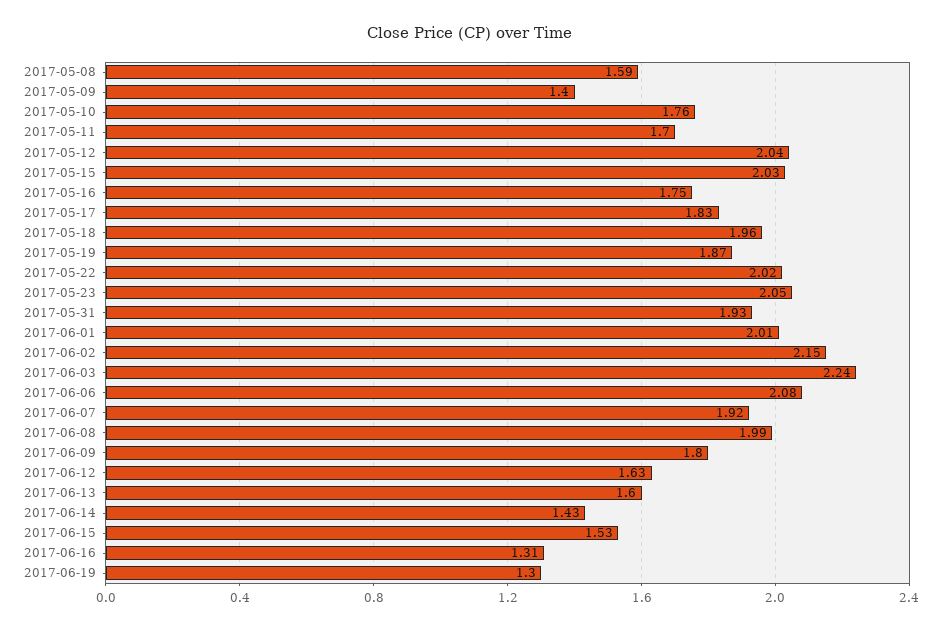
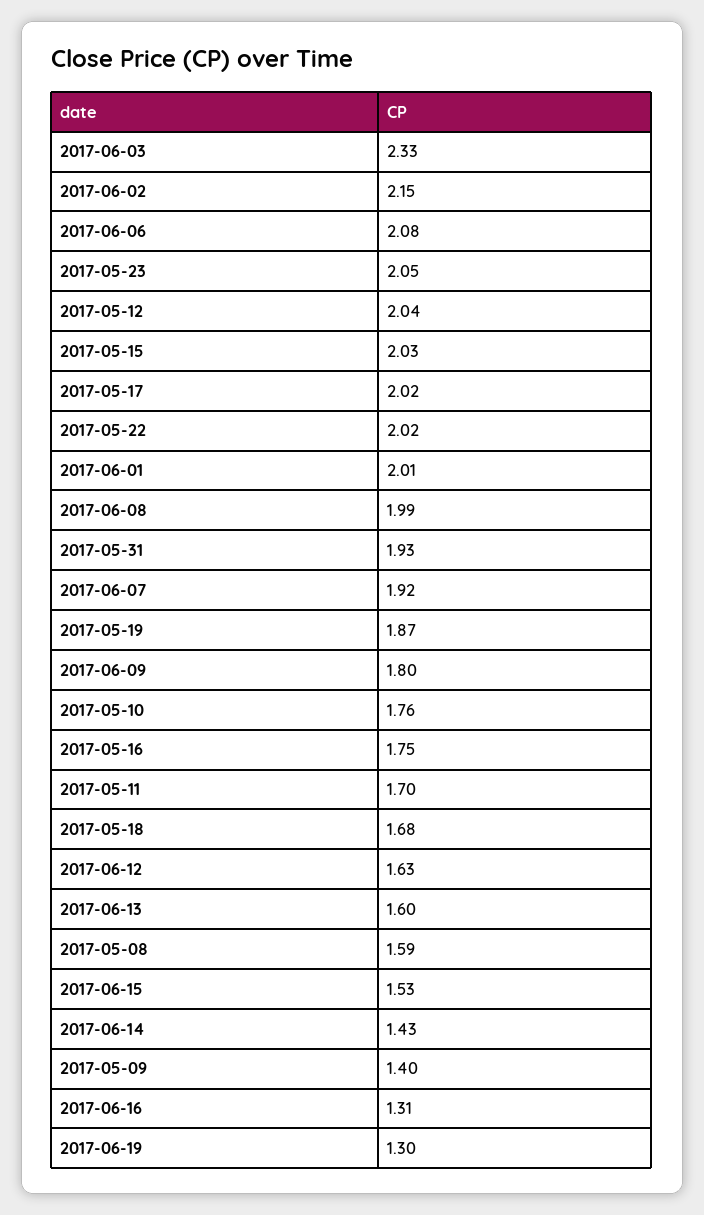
  {
    "2017-05-08": 1.59,
    "2017-05-09": 1.4,
    "2017-05-10": 1.76,
    "2017-05-11": 1.7,
    "2017-05-12": 2.04,
    "2017-05-15": 2.03,
    "2017-05-16": 1.75,
-   "2017-05-17": 1.83,
+   "2017-05-17": 2.02,
-   "2017-05-18": 1.96,
+   "2017-05-18": 1.68,
    "2017-05-19": 1.87,
    "2017-05-22": 2.02,
    "2017-05-23": 2.05,
    "2017-05-31": 1.93,
    "2017-06-01": 2.01,
    "2017-06-02": 2.15,
-   "2017-06-03": 2.24,
+   "2017-06-03": 2.33,
    "2017-06-06": 2.08,
    "2017-06-07": 1.92,
    "2017-06-08": 1.99,
    "2017-06-09": 1.8,
    "2017-06-12": 1.63,
    "2017-06-13": 1.6,
    "2017-06-14": 1.43,
    "2017-06-15": 1.53,
    "2017-06-16": 1.31,
    "2017-06-19": 1.3
  }

